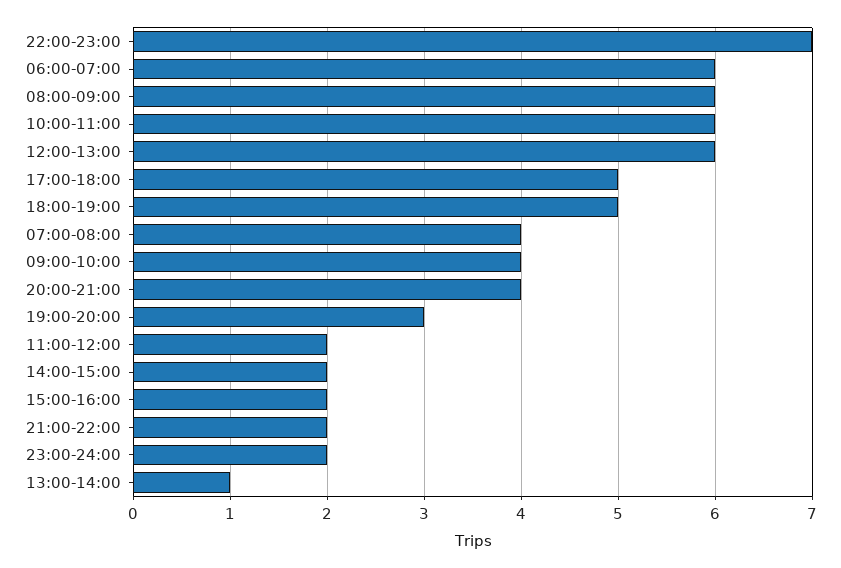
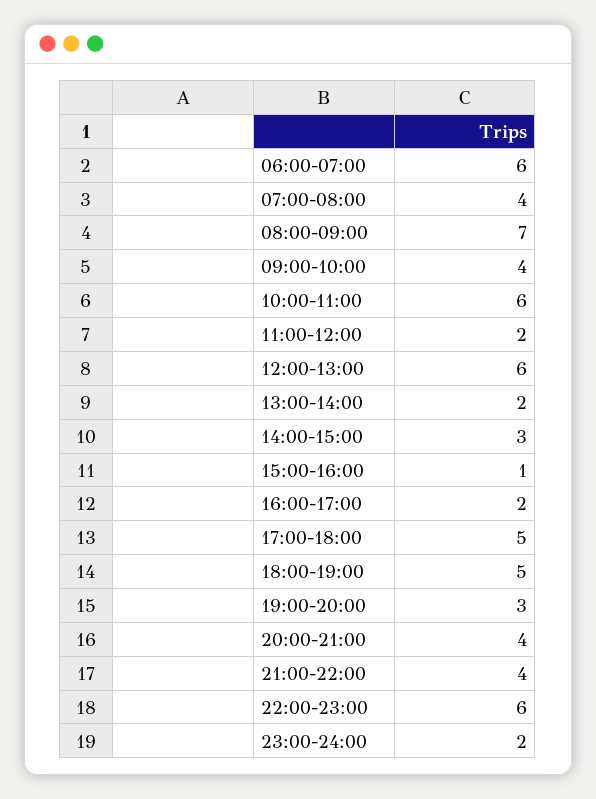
  {
-   "22:00-23:00": 7,
+   "22:00-23:00": 6,
    "06:00-07:00": 6,
-   "08:00-09:00": 6,
+   "08:00-09:00": 7,
    "10:00-11:00": 6,
    "12:00-13:00": 6,
    "17:00-18:00": 5,
    "18:00-19:00": 5,
    "07:00-08:00": 4,
    "09:00-10:00": 4,
    "20:00-21:00": 4,
    "19:00-20:00": 3,
    "11:00-12:00": 2,
-   "14:00-15:00": 2,
+   "14:00-15:00": 3,
-   "15:00-16:00": 2,
+   "15:00-16:00": 1,
-   "21:00-22:00": 2,
+   "21:00-22:00": 4,
    "23:00-24:00": 2,
-   "13:00-14:00": 1
+   "13:00-14:00": 2,
+   "16:00-17:00": 2
  }

